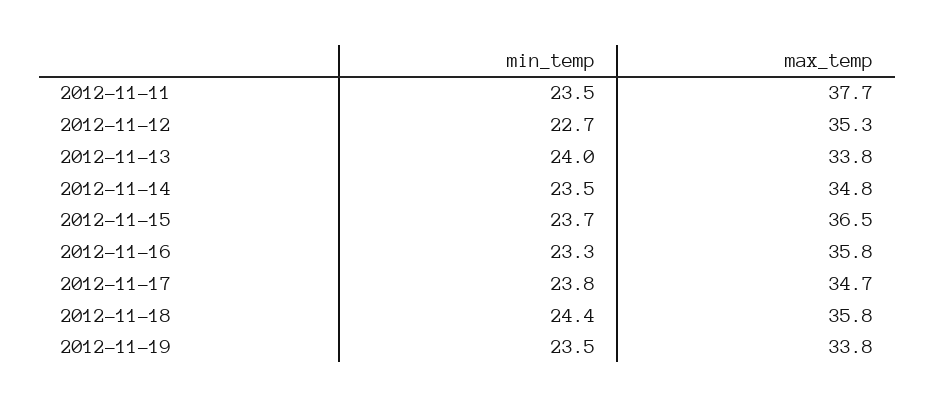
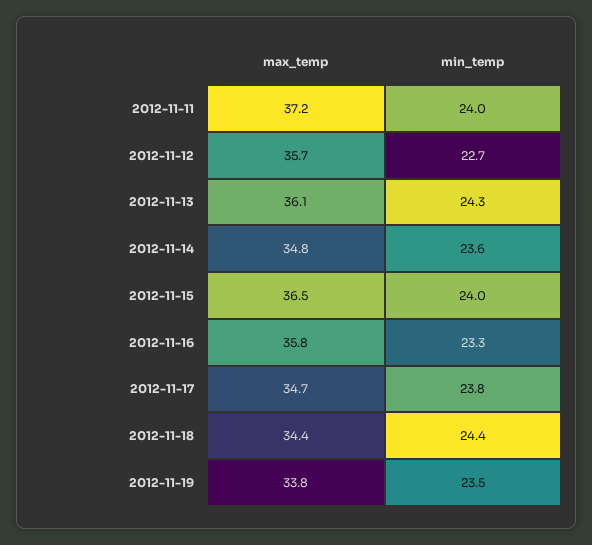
  {
    "min_temp": {
-     "2012-11-11": 23.5,
+     "2012-11-11": 24,
      "2012-11-12": 22.7,
-     "2012-11-13": 24,
+     "2012-11-13": 24.3,
-     "2012-11-14": 23.5,
+     "2012-11-14": 23.6,
-     "2012-11-15": 23.7,
+     "2012-11-15": 24,
      "2012-11-16": 23.3,
      "2012-11-17": 23.8,
      "2012-11-18": 24.4,
      "2012-11-19": 23.5
    },
    "max_temp": {
-     "2012-11-11": 37.7,
+     "2012-11-11": 37.2,
-     "2012-11-12": 35.3,
+     "2012-11-12": 35.7,
-     "2012-11-13": 33.8,
+     "2012-11-13": 36.1,
      "2012-11-14": 34.8,
      "2012-11-15": 36.5,
      "2012-11-16": 35.8,
      "2012-11-17": 34.7,
-     "2012-11-18": 35.8,
+     "2012-11-18": 34.4,
      "2012-11-19": 33.8
    }
  }

